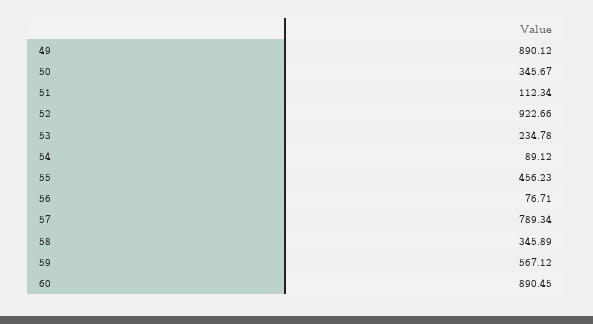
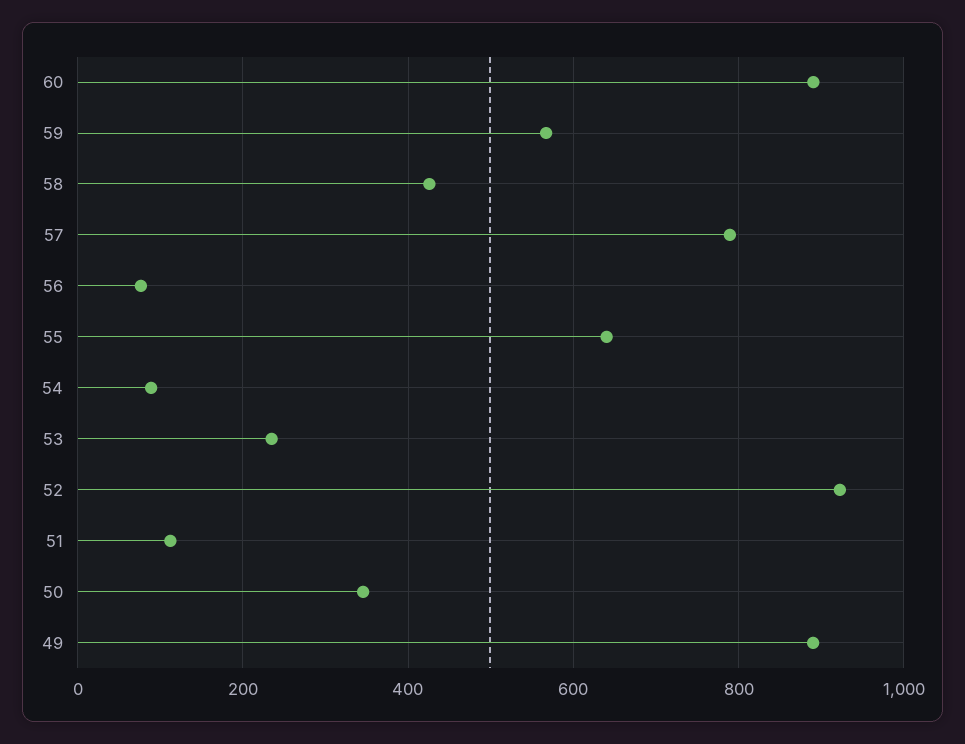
  {
    "49": 890.12,
    "50": 345.67,
    "51": 112.34,
    "52": 922.66,
    "53": 234.78,
    "54": 89.12,
-   "55": 456.23,
+   "55": 640,
    "56": 76.71,
    "57": 789.34,
-   "58": 345.89,
+   "58": 420,
    "59": 567.12,
    "60": 890.45
  }

